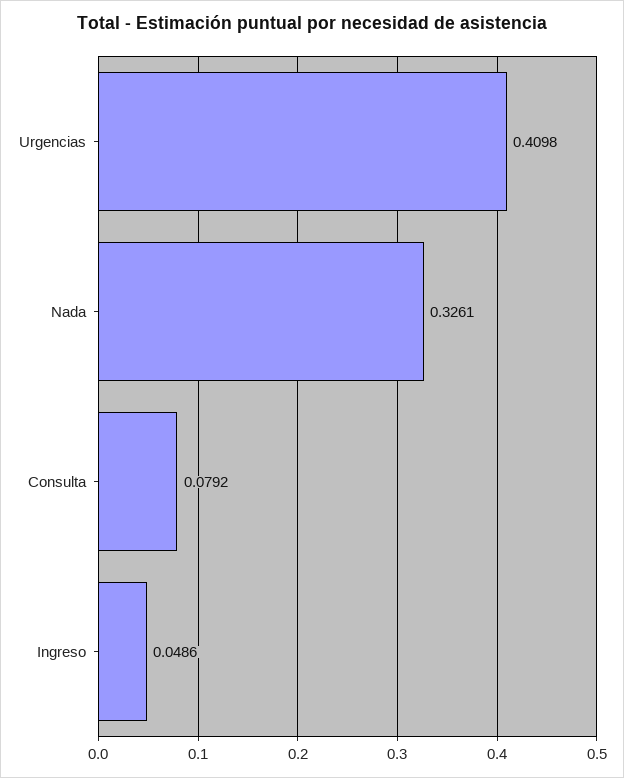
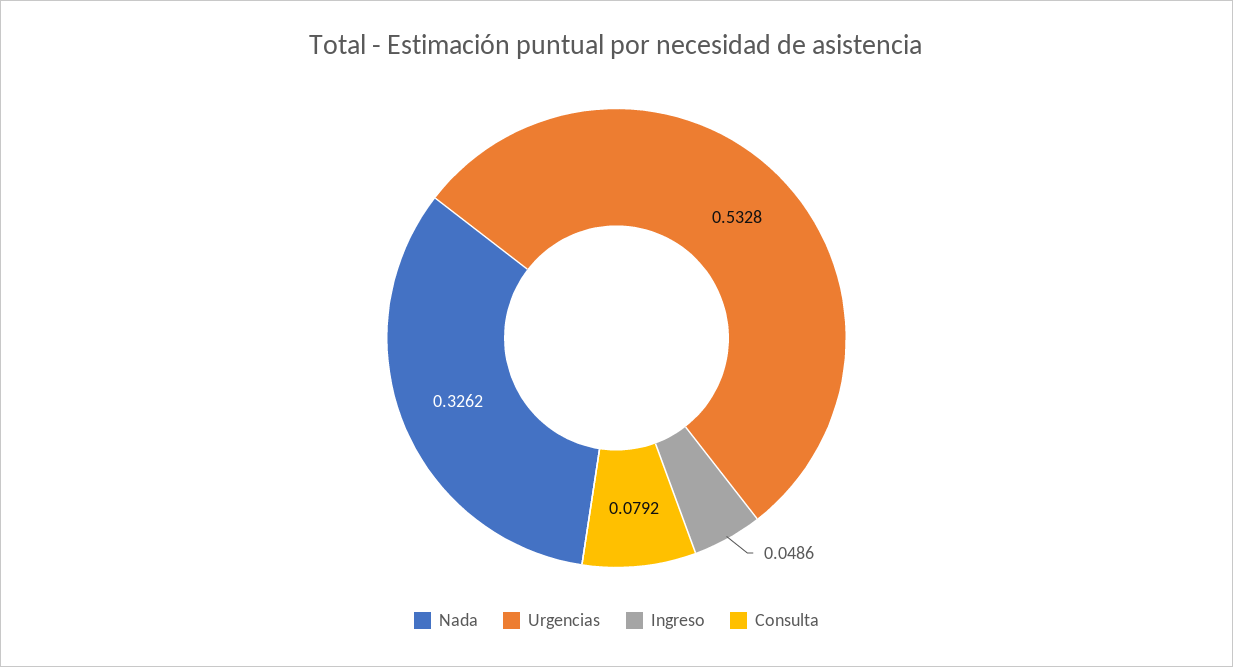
  {
-   "Urgencias": 0.4098,
+   "Urgencias": 0.5328,
-   "Nada": 0.3261,
+   "Nada": 0.3262,
    "Consulta": 0.0792,
    "Ingreso": 0.0486
  }

